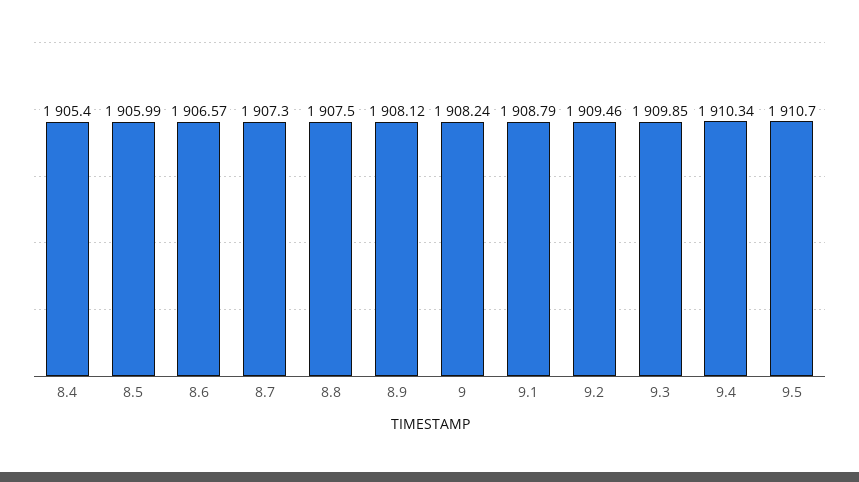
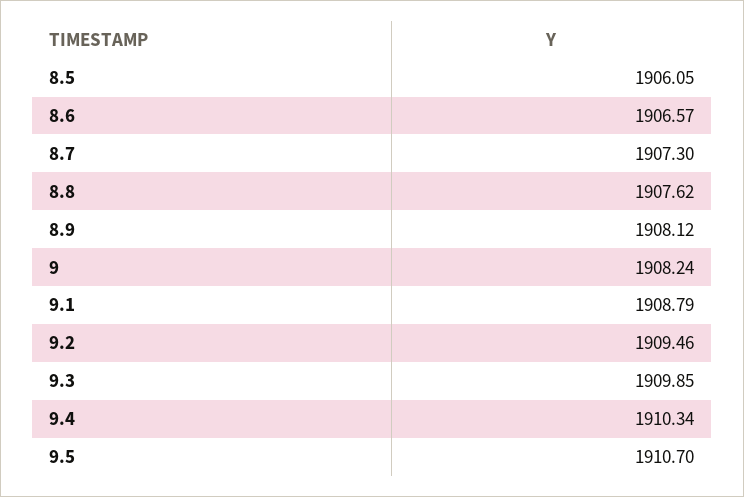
  {
-   "8.4": 1905.4,
-   "8.5": 1905.99,
+   "8.5": 1906.05,
    "8.6": 1906.57,
    "8.7": 1907.3,
-   "8.8": 1907.5,
+   "8.8": 1907.62,
    "8.9": 1908.12,
    "9": 1908.24,
    "9.1": 1908.79,
    "9.2": 1909.46,
    "9.3": 1909.85,
    "9.4": 1910.34,
    "9.5": 1910.7
  }

